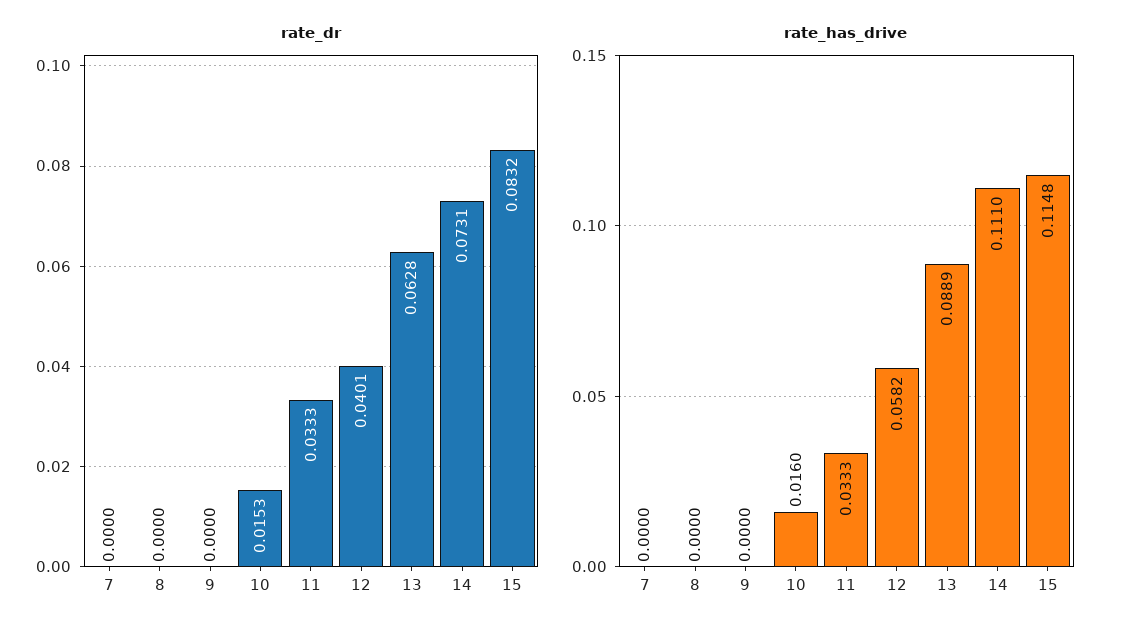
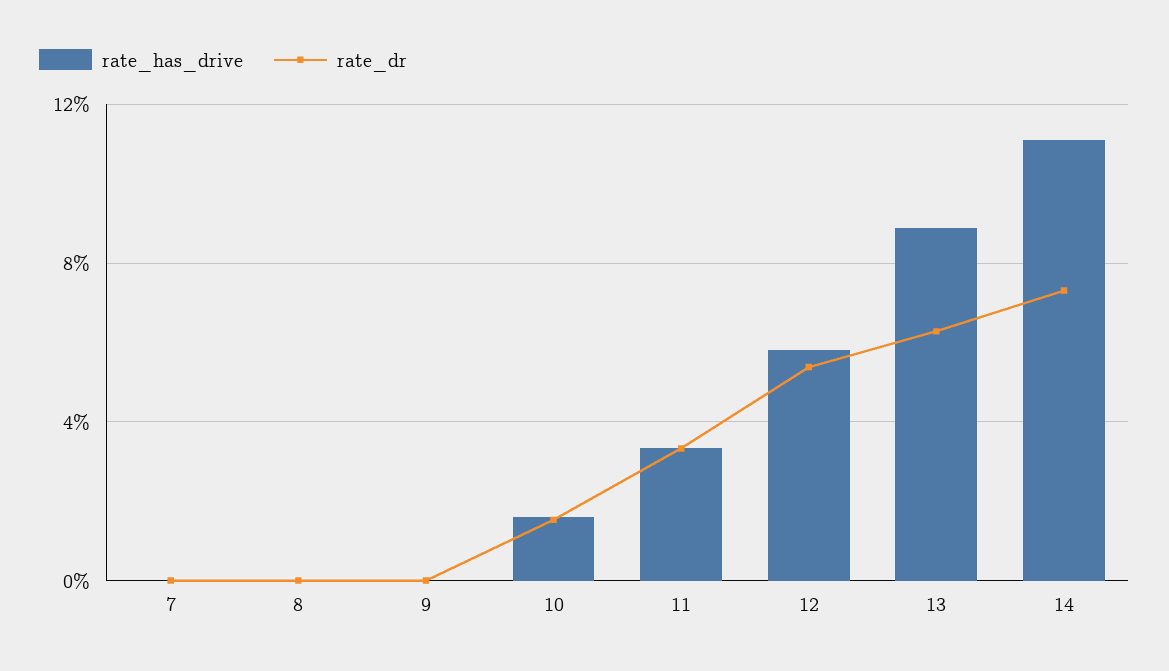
  {
    "rate_dr": {
      "7": 0,
      "8": 0,
      "9": 0,
      "10": 0.0153,
      "11": 0.0333,
-     "12": 0.0401,
+     "12": 0.055,
      "13": 0.0628,
-     "14": 0.0731,
+     "14": 0.0731
-     "15": 0.0832
    },
    "rate_has_drive": {
      "7": 0,
      "8": 0,
      "9": 0,
      "10": 0.016,
      "11": 0.0333,
      "12": 0.0582,
      "13": 0.0889,
-     "14": 0.111,
+     "14": 0.111
-     "15": 0.1148
    }
  }

